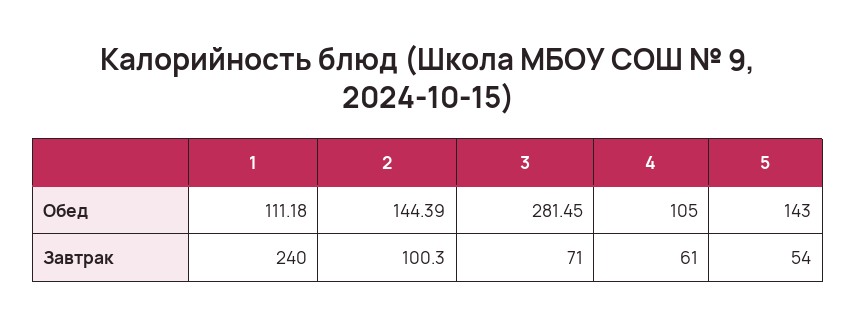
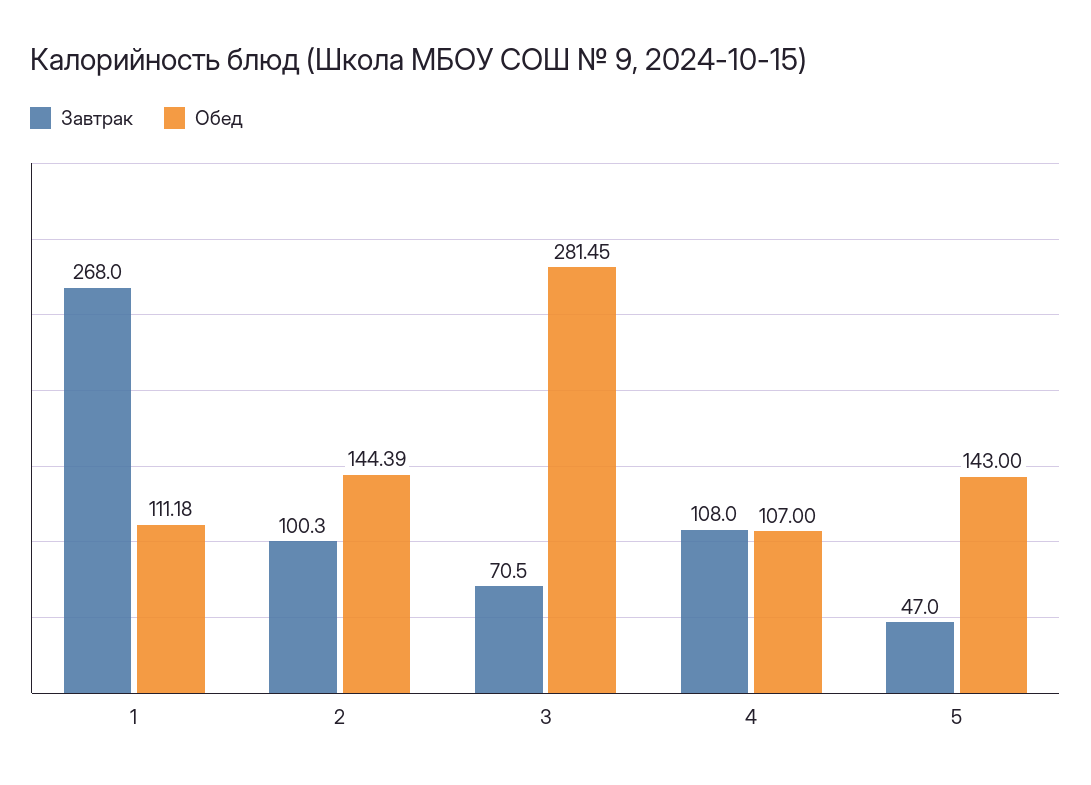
  {
    "Обед": {
      "1": 111.18,
      "2": 144.39,
      "3": 281.45,
-     "4": 105,
+     "4": 107,
      "5": 143
    },
    "Завтрак": {
-     "1": 240,
+     "1": 268,
      "2": 100.3,
-     "3": 71,
+     "3": 70.5,
-     "4": 61,
+     "4": 108,
-     "5": 54
+     "5": 47
    }
  }

